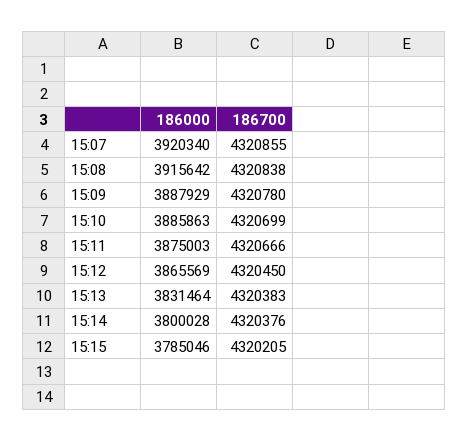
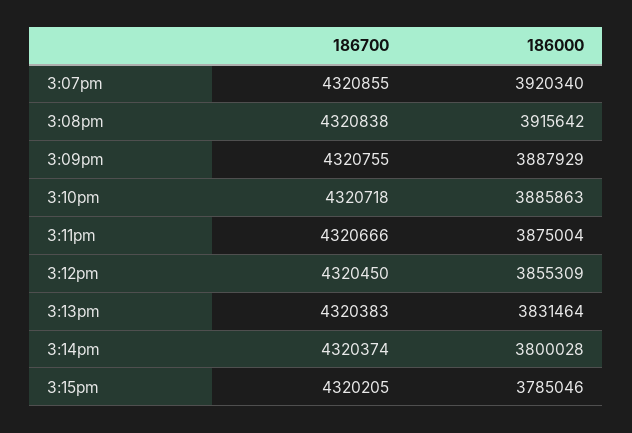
  {
    "186000": {
      "15:07": 3920340,
      "15:08": 3915642,
      "15:09": 3887929,
      "15:10": 3885863,
-     "15:11": 3875003,
+     "15:11": 3875004,
-     "15:12": 3865569,
+     "15:12": 3855309,
      "15:13": 3831464,
      "15:14": 3800028,
      "15:15": 3785046
    },
    "186700": {
      "15:07": 4320855,
      "15:08": 4320838,
-     "15:09": 4320780,
+     "15:09": 4320755,
-     "15:10": 4320699,
+     "15:10": 4320718,
      "15:11": 4320666,
      "15:12": 4320450,
      "15:13": 4320383,
-     "15:14": 4320376,
+     "15:14": 4320374,
      "15:15": 4320205
    }
  }

